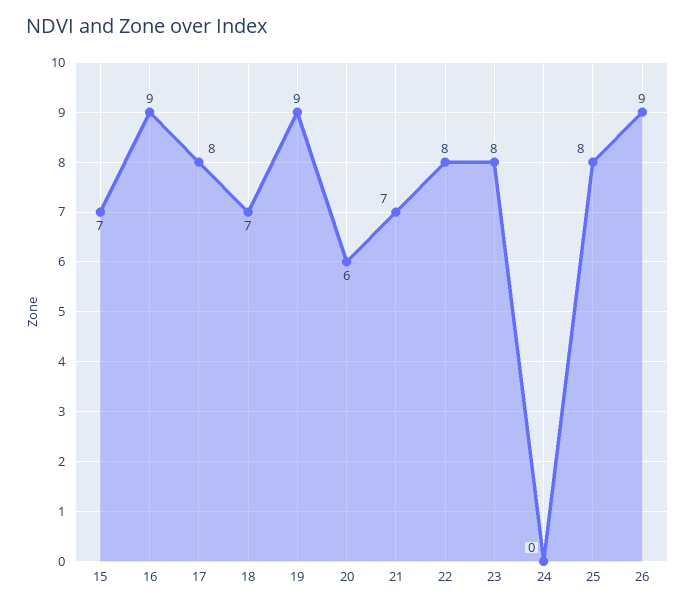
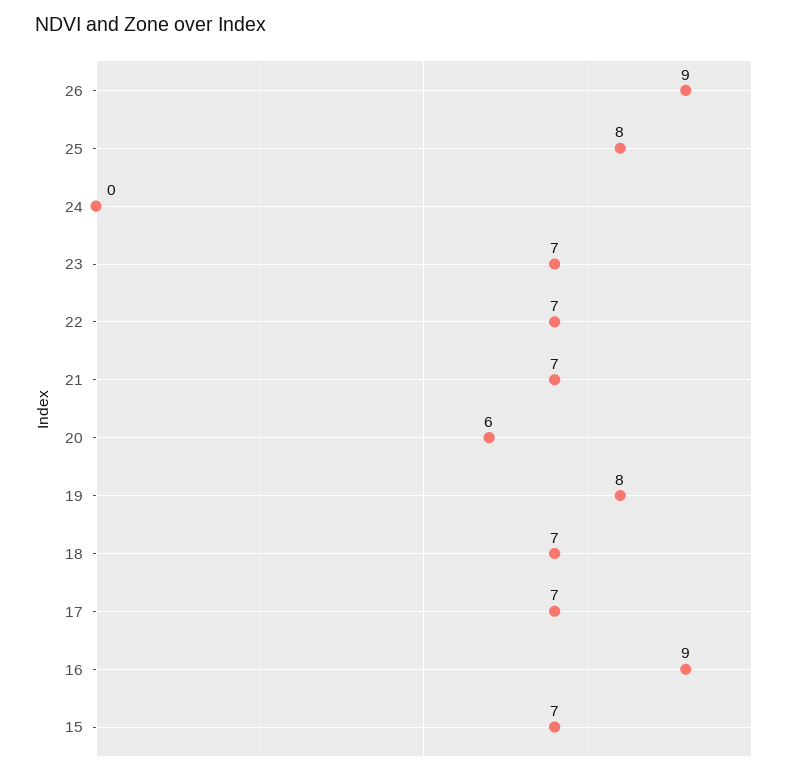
  {
    "15": 7,
    "16": 9,
-   "17": 8,
+   "17": 7,
    "18": 7,
-   "19": 9,
+   "19": 8,
    "20": 6,
    "21": 7,
-   "22": 8,
+   "22": 7,
-   "23": 8,
+   "23": 7,
    "24": 0,
    "25": 8,
    "26": 9
  }

